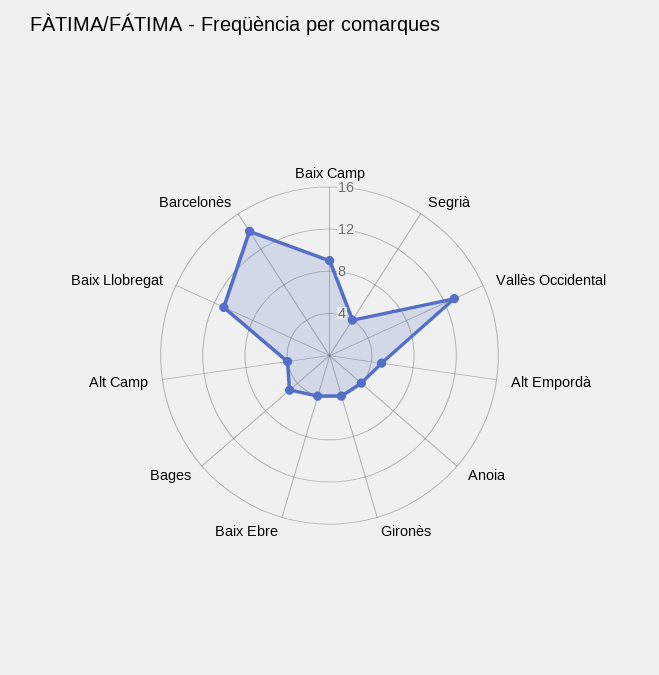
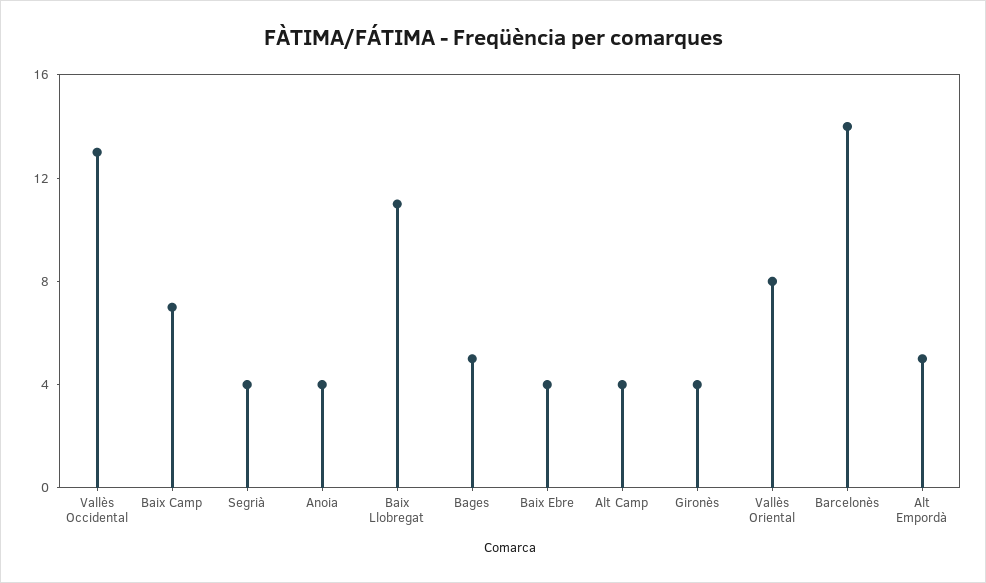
  {
-   "Baix Camp": 9,
+   "Baix Camp": 7,
    "Segrià": 4,
    "Vallès Occidental": 13,
    "Alt Empordà": 5,
    "Anoia": 4,
    "Gironès": 4,
    "Baix Ebre": 4,
    "Bages": 5,
    "Alt Camp": 4,
    "Baix Llobregat": 11,
-   "Barcelonès": 14
+   "Barcelonès": 14,
+   "Vallès Oriental": 8
  }

